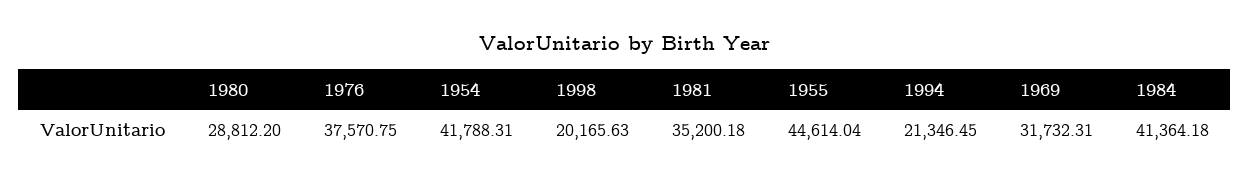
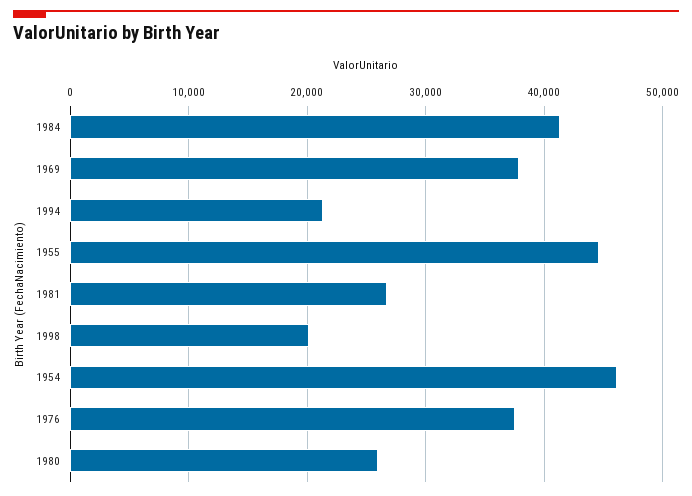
  {
-   "1980": 28812.2,
+   "1980": 26000,
    "1976": 37570.75,
-   "1954": 41788.31,
+   "1954": 46000,
    "1998": 20165.63,
-   "1981": 35200.18,
+   "1981": 27000,
    "1955": 44614.04,
    "1994": 21346.45,
-   "1969": 31732.31,
+   "1969": 38000,
    "1984": 41364.18
  }

